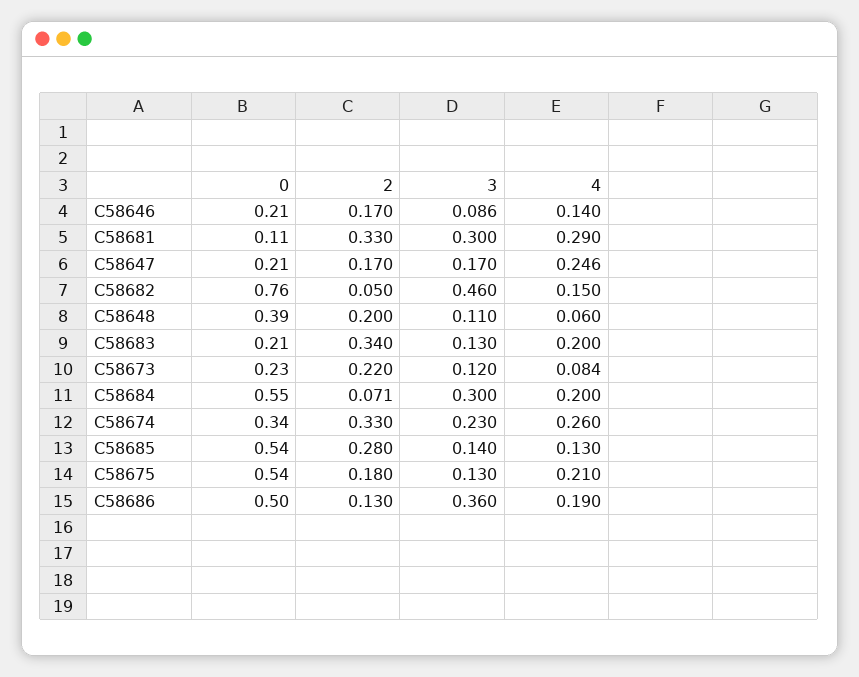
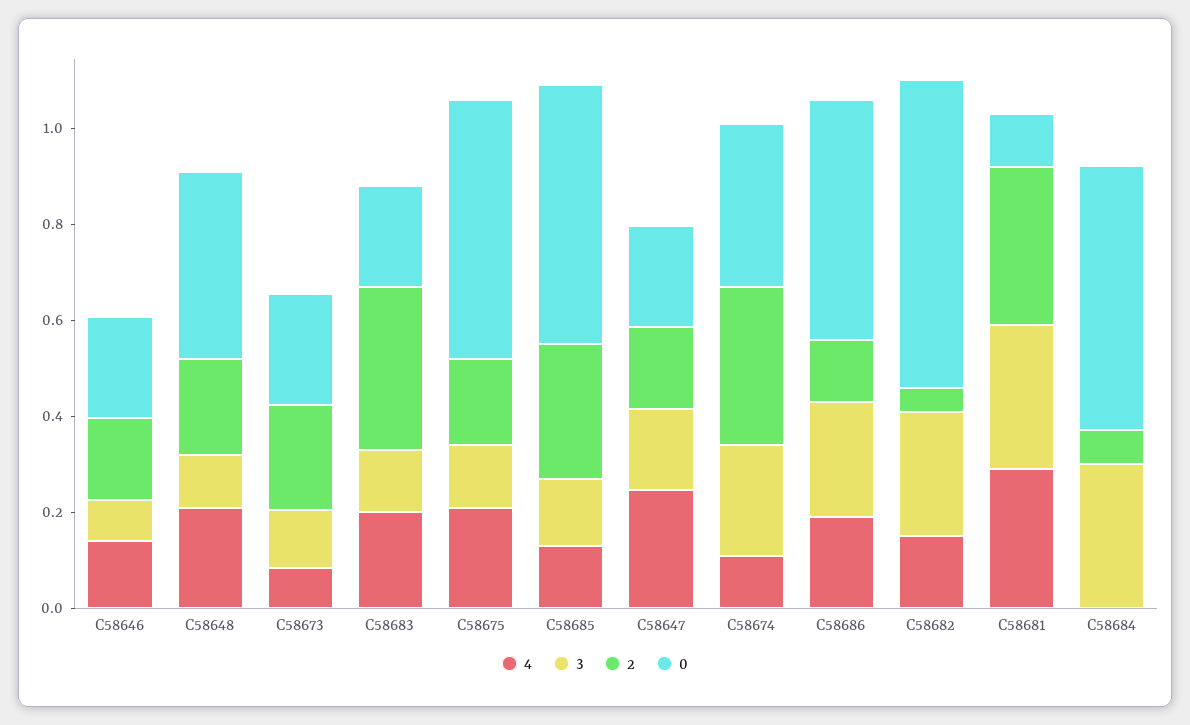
  {
    "0": {
      "C58646": 0.21,
      "C58681": 0.11,
      "C58647": 0.21,
-     "C58682": 0.76,
+     "C58682": 0.65,
      "C58648": 0.39,
      "C58683": 0.21,
      "C58673": 0.23,
      "C58684": 0.55,
      "C58674": 0.34,
      "C58685": 0.54,
      "C58675": 0.54,
      "C58686": 0.5
    },
    "2": {
      "C58646": 0.17,
      "C58681": 0.33,
      "C58647": 0.17,
      "C58682": 0.05,
      "C58648": 0.2,
      "C58683": 0.34,
      "C58673": 0.22,
      "C58684": 0.071,
      "C58674": 0.33,
      "C58685": 0.28,
      "C58675": 0.18,
      "C58686": 0.13
    },
    "3": {
      "C58646": 0.086,
      "C58681": 0.3,
      "C58647": 0.17,
-     "C58682": 0.46,
+     "C58682": 0.25,
      "C58648": 0.11,
      "C58683": 0.13,
      "C58673": 0.12,
      "C58684": 0.3,
      "C58674": 0.23,
      "C58685": 0.14,
      "C58675": 0.13,
-     "C58686": 0.36
+     "C58686": 0.25
    },
    "4": {
      "C58646": 0.14,
      "C58681": 0.29,
      "C58647": 0.246,
      "C58682": 0.15,
-     "C58648": 0.06,
+     "C58648": 0.2,
      "C58683": 0.2,
      "C58673": 0.084,
-     "C58684": 0.2,
+     "C58684": 0,
-     "C58674": 0.26,
+     "C58674": 0.1,
      "C58685": 0.13,
      "C58675": 0.21,
      "C58686": 0.19
    }
  }

